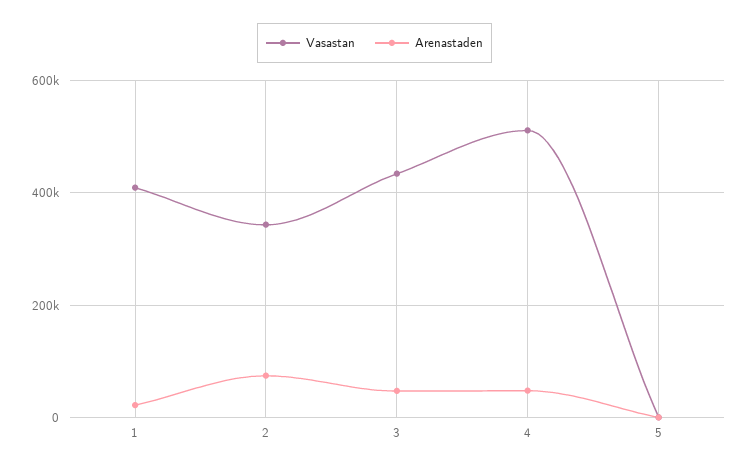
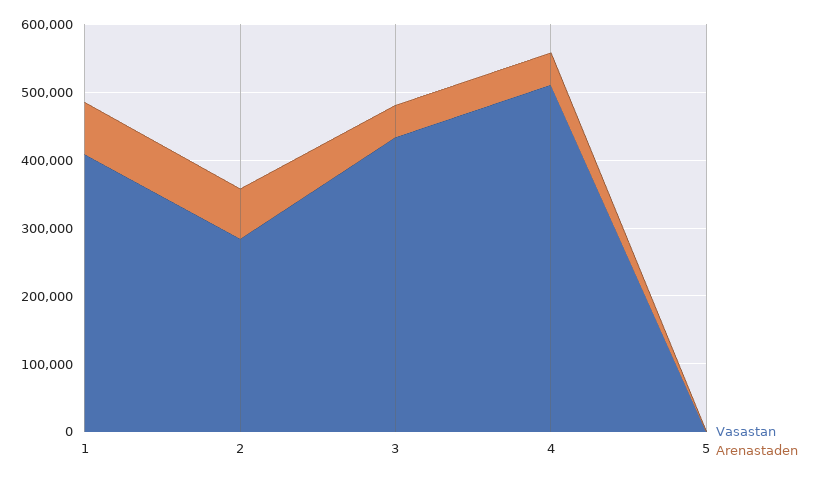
  {
    "Vasastan": {
      "1": 400000,
-     "2": 340000,
+     "2": 280000,
      "3": 440000,
      "4": 520000,
      "5": 0
    },
    "Arenastaden": {
-     "1": 20000,
+     "1": 80000,
      "2": 80000,
      "3": 40000,
      "4": 40000,
      "5": 0
    }
  }

